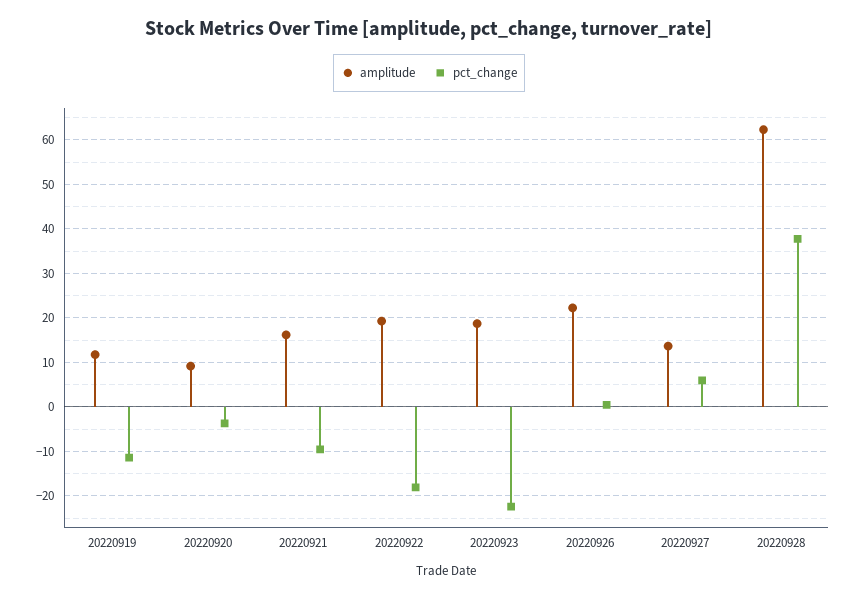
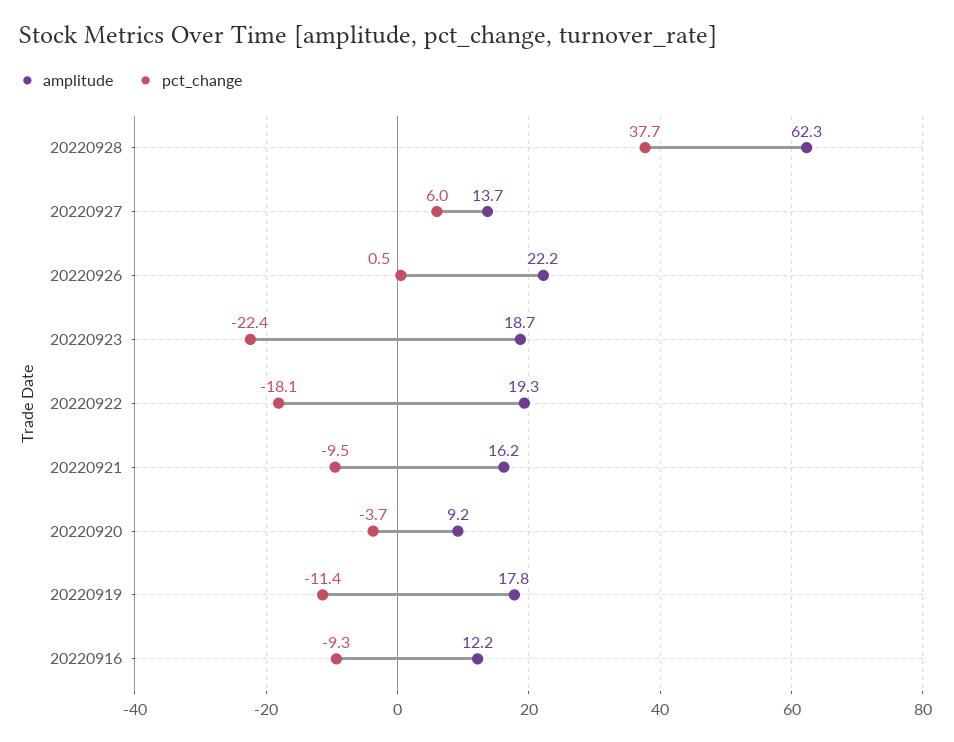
  {
    "amplitude": {
-     "20220919": 12,
+     "20220919": 17.8,
      "20220920": 9.2,
      "20220921": 16.2,
      "20220922": 19.3,
      "20220923": 18.7,
      "20220926": 22.2,
      "20220927": 13.7,
-     "20220928": 62.3
+     "20220928": 62.3,
+     "20220916": 12.2
    },
    "pct_change": {
      "20220919": -11.4,
      "20220920": -3.7,
      "20220921": -9.5,
      "20220922": -18.1,
      "20220923": -22.4,
      "20220926": 0.5,
      "20220927": 6,
-     "20220928": 37.7
+     "20220928": 37.7,
+     "20220916": -9.3
    }
  }

